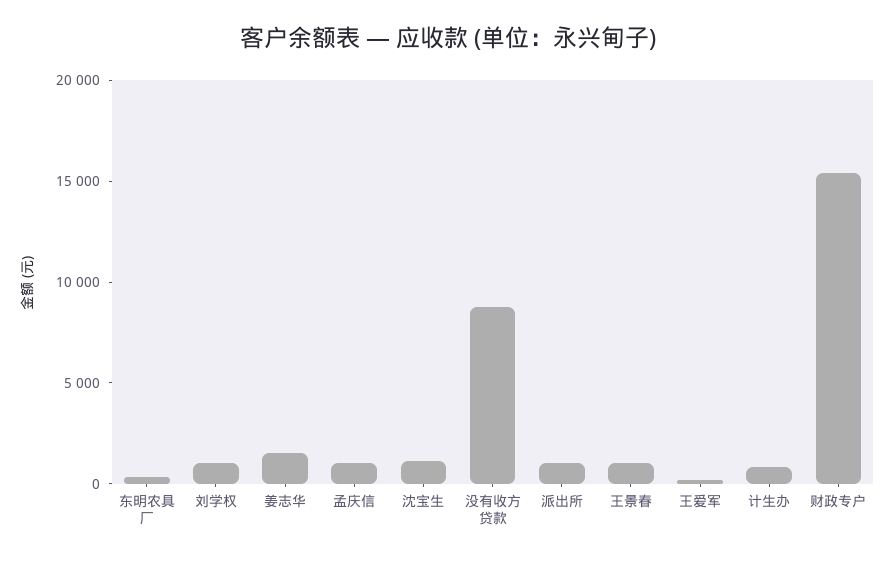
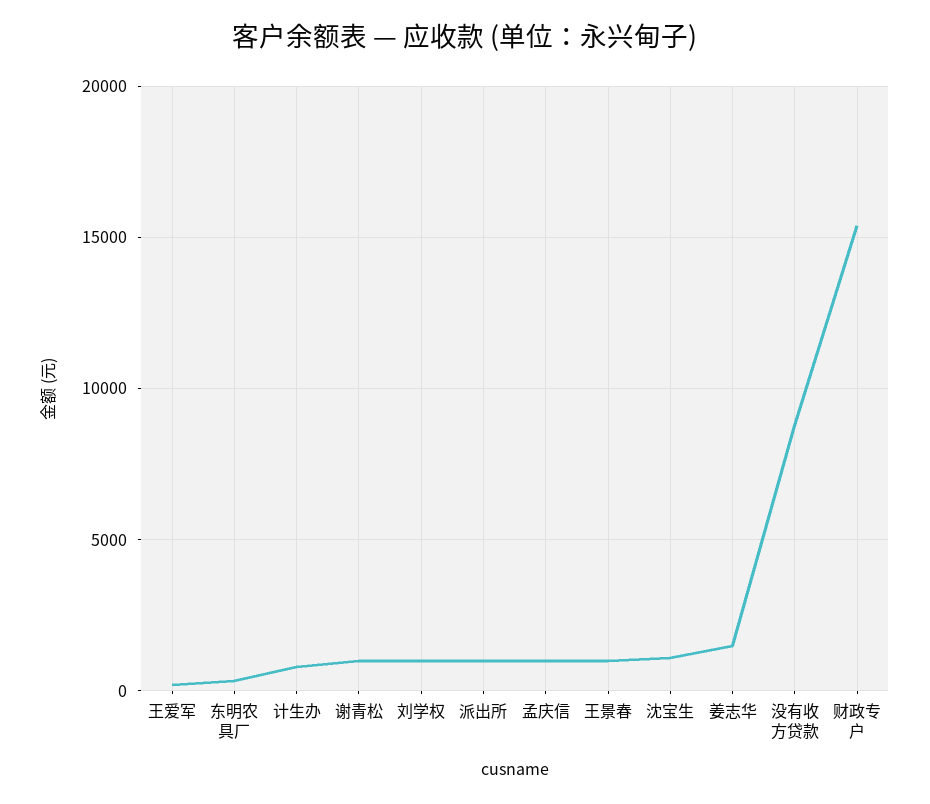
  {
    "东明农具厂": 500,
    "刘学权": 1000,
    "姜志华": 1500,
    "孟庆信": 1000,
    "沈宝生": 1000,
    "没有收方贷款": 9000,
    "派出所": 1000,
    "王景春": 1000,
    "王爱军": 0,
    "计生办": 1000,
-   "财政专户": 15500
+   "财政专户": 15500,
+   "谢青松": 1000
  }

